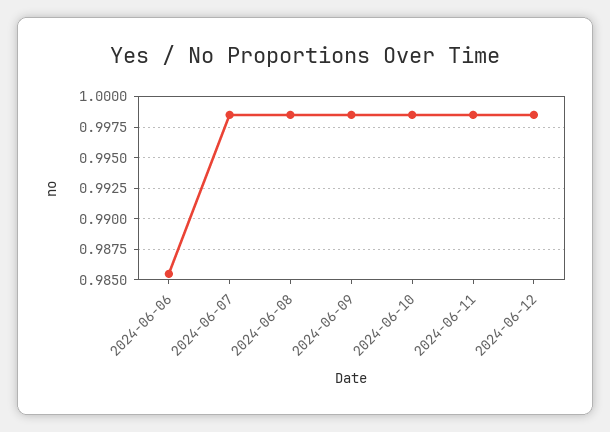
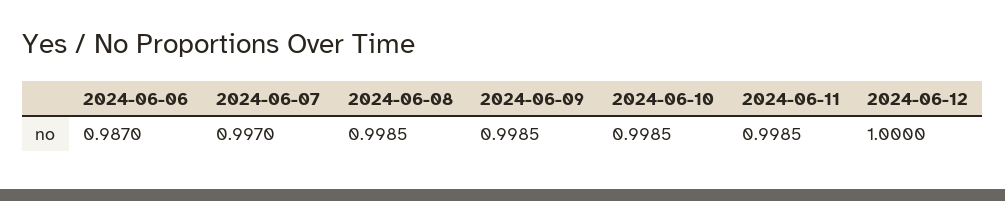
  {
-   "2024-06-06": 0.9855,
+   "2024-06-06": 0.987,
-   "2024-06-07": 0.9985,
+   "2024-06-07": 0.997,
    "2024-06-08": 0.9985,
    "2024-06-09": 0.9985,
    "2024-06-10": 0.9985,
    "2024-06-11": 0.9985,
-   "2024-06-12": 0.9985
+   "2024-06-12": 1
  }

